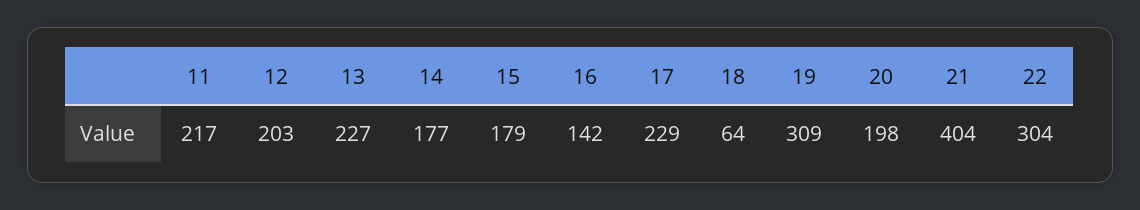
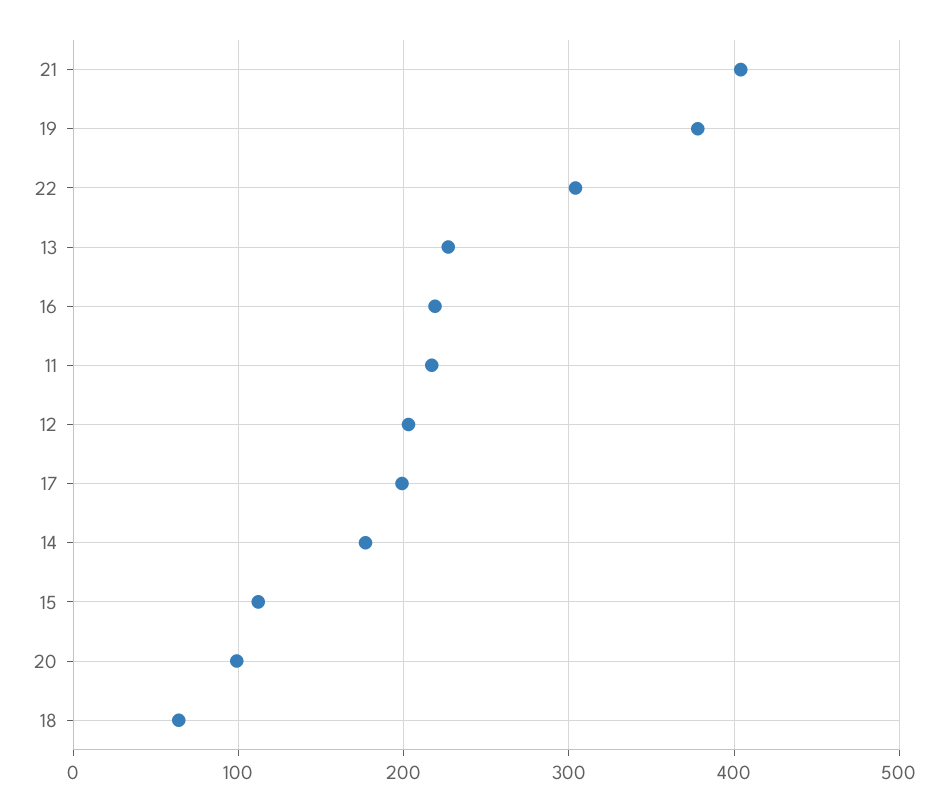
  {
    "11": 217,
    "12": 203,
    "13": 227,
    "14": 177,
-   "15": 179,
+   "15": 110,
-   "16": 142,
+   "16": 220,
-   "17": 229,
+   "17": 200,
    "18": 64,
-   "19": 309,
+   "19": 380,
-   "20": 198,
+   "20": 100,
    "21": 404,
    "22": 304
  }

